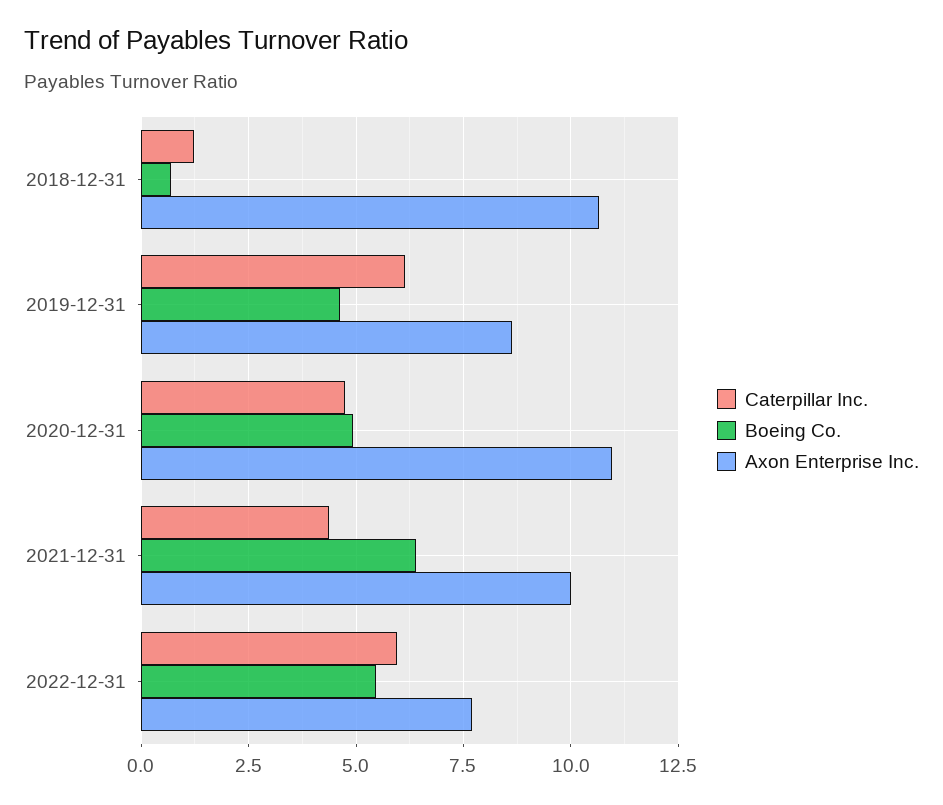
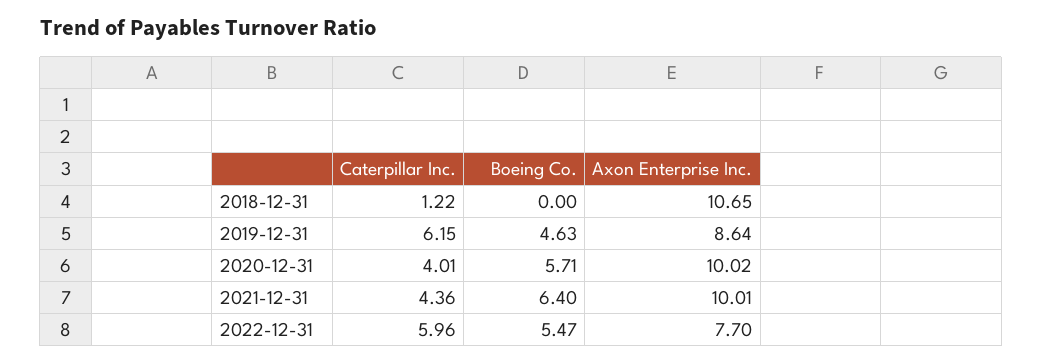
  {
    "Caterpillar Inc.": {
      "2018-12-31": 1.22,
      "2019-12-31": 6.15,
-     "2020-12-31": 4.75,
+     "2020-12-31": 4.01,
      "2021-12-31": 4.36,
      "2022-12-31": 5.96
    },
    "Boeing Co.": {
-     "2018-12-31": 0.75,
+     "2018-12-31": 0,
      "2019-12-31": 4.63,
-     "2020-12-31": 5,
+     "2020-12-31": 5.71,
      "2021-12-31": 6.4,
      "2022-12-31": 5.47
    },
    "Axon Enterprise Inc.": {
      "2018-12-31": 10.65,
      "2019-12-31": 8.64,
-     "2020-12-31": 11,
+     "2020-12-31": 10.02,
      "2021-12-31": 10.01,
      "2022-12-31": 7.7
    }
  }

